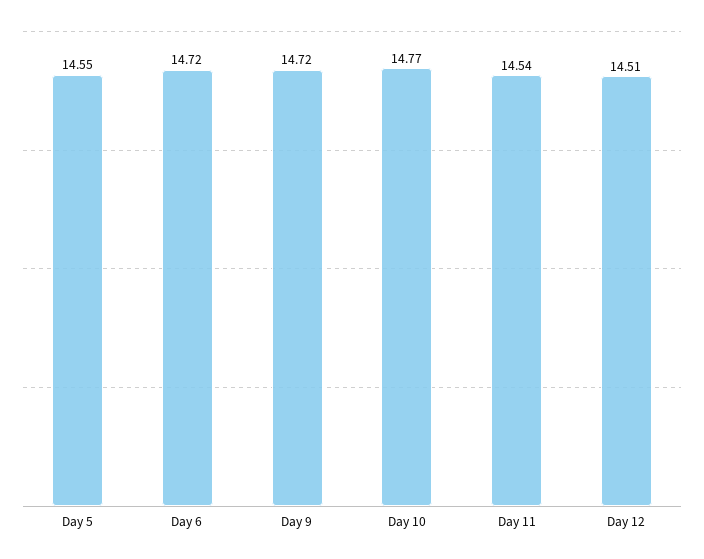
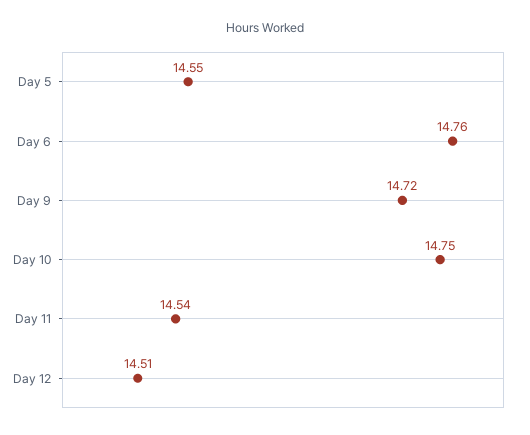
  {
    "Day 5": 14.55,
-   "Day 6": 14.72,
+   "Day 6": 14.76,
    "Day 9": 14.72,
-   "Day 10": 14.77,
+   "Day 10": 14.75,
    "Day 11": 14.54,
    "Day 12": 14.51
  }

